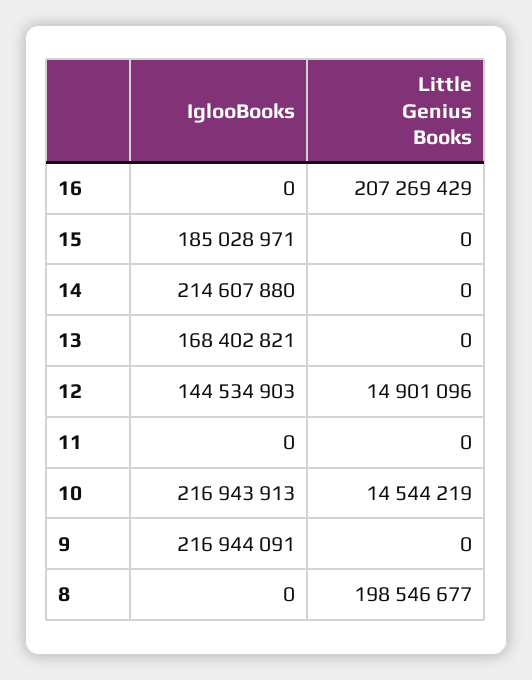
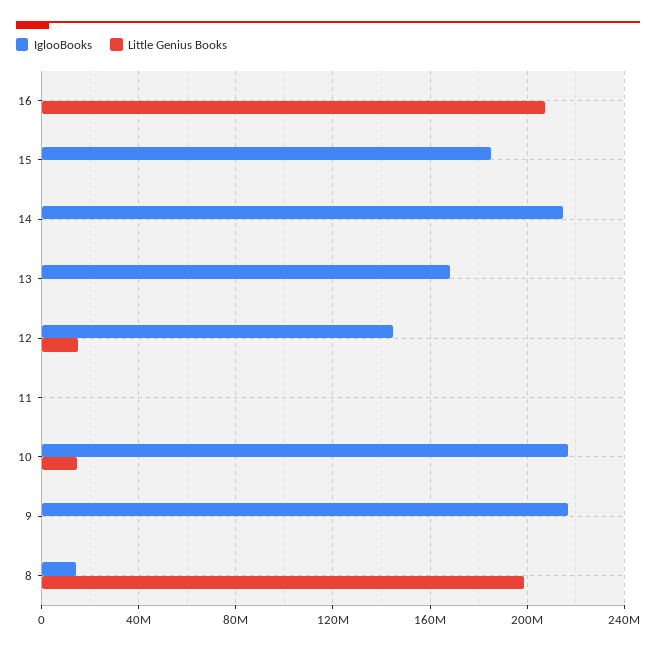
  {
    "IglooBooks": {
      "16": 0,
      "15": 185028971,
      "14": 214607880,
      "13": 168402821,
      "12": 144534903,
      "11": 0,
      "10": 216943913,
      "9": 216944091,
-     "8": 0
+     "8": 15000000
    },
    "Little Genius Books": {
      "16": 207269429,
      "15": 0,
      "14": 0,
      "13": 0,
      "12": 14901096,
      "11": 0,
      "10": 14544219,
      "9": 0,
      "8": 198546677
    }
  }

